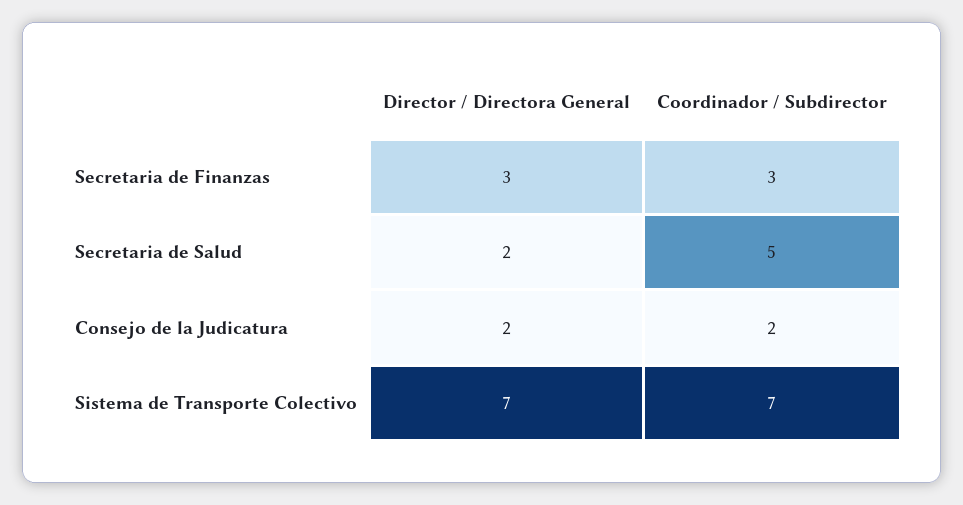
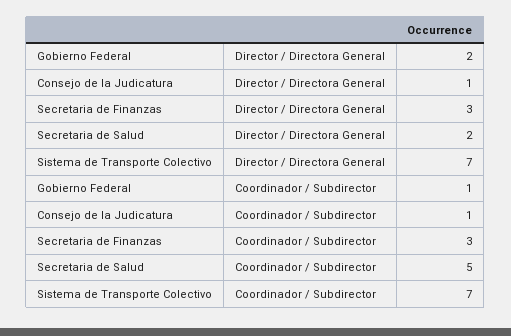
  {
    "Director / Directora General": {
      "Secretaria de Finanzas": 3,
      "Secretaria de Salud": 2,
-     "Consejo de la Judicatura": 2,
+     "Consejo de la Judicatura": 1,
-     "Sistema de Transporte Colectivo": 7
+     "Sistema de Transporte Colectivo": 7,
+     "Gobierno Federal": 2
    },
    "Coordinador / Subdirector": {
      "Secretaria de Finanzas": 3,
      "Secretaria de Salud": 5,
-     "Consejo de la Judicatura": 2,
+     "Consejo de la Judicatura": 1,
-     "Sistema de Transporte Colectivo": 7
+     "Sistema de Transporte Colectivo": 7,
+     "Gobierno Federal": 1
    }
  }

